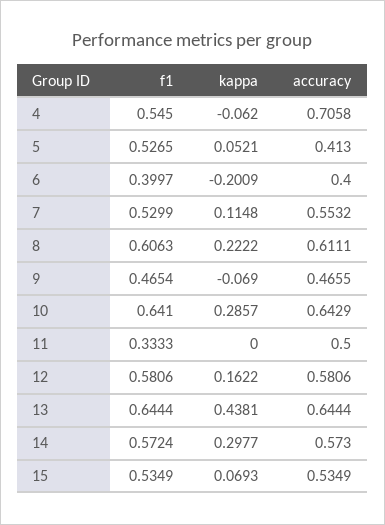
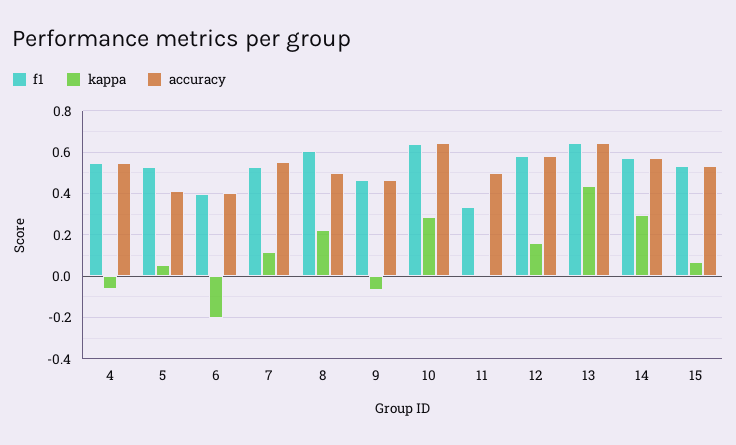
  {
    "f1": {
      "4": 0.545,
      "5": 0.5265,
      "6": 0.3997,
      "7": 0.5299,
      "8": 0.6063,
      "9": 0.4654,
      "10": 0.641,
      "11": 0.3333,
      "12": 0.5806,
      "13": 0.6444,
      "14": 0.5724,
      "15": 0.5349
    },
    "kappa": {
      "4": -0.062,
      "5": 0.0521,
      "6": -0.2009,
      "7": 0.1148,
      "8": 0.2222,
      "9": -0.069,
      "10": 0.2857,
      "11": 0,
      "12": 0.1622,
      "13": 0.4381,
      "14": 0.2977,
      "15": 0.0693
    },
    "accuracy": {
-     "4": 0.7058,
+     "4": 0.55,
      "5": 0.413,
      "6": 0.4,
      "7": 0.5532,
-     "8": 0.6111,
+     "8": 0.5,
      "9": 0.4655,
      "10": 0.6429,
      "11": 0.5,
      "12": 0.5806,
      "13": 0.6444,
      "14": 0.573,
      "15": 0.5349
    }
  }

